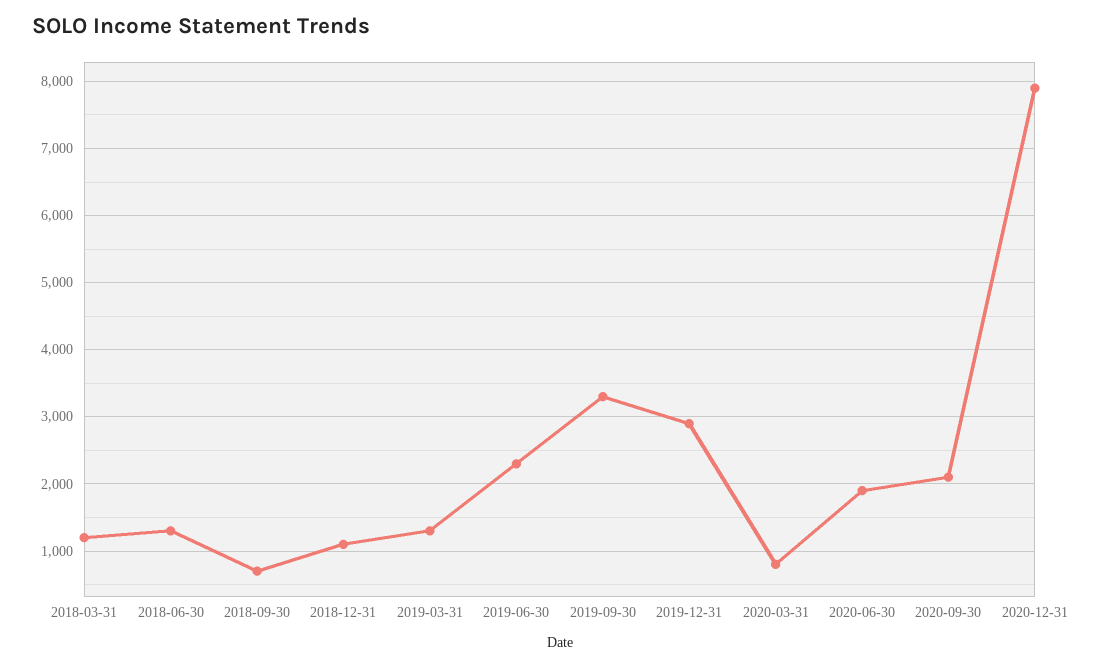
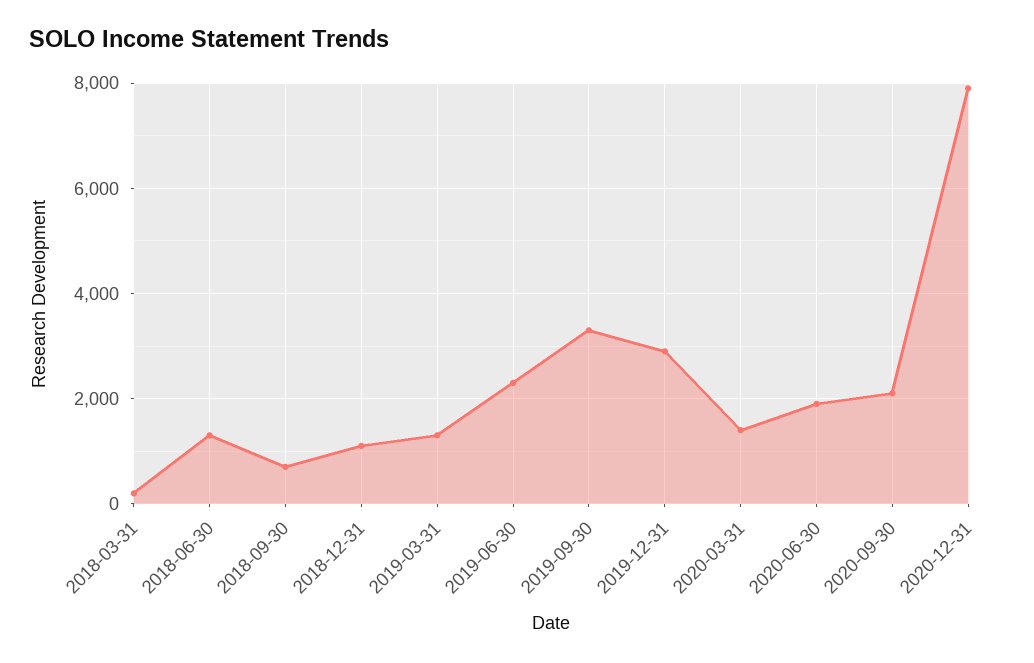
  {
-   "2018-03-31": 1200,
+   "2018-03-31": 200,
    "2018-06-30": 1300,
    "2018-09-30": 700,
    "2018-12-31": 1100,
    "2019-03-31": 1300,
    "2019-06-30": 2300,
    "2019-09-30": 3300,
    "2019-12-31": 2900,
-   "2020-03-31": 800,
+   "2020-03-31": 1400,
    "2020-06-30": 1900,
    "2020-09-30": 2100,
    "2020-12-31": 7900
  }

